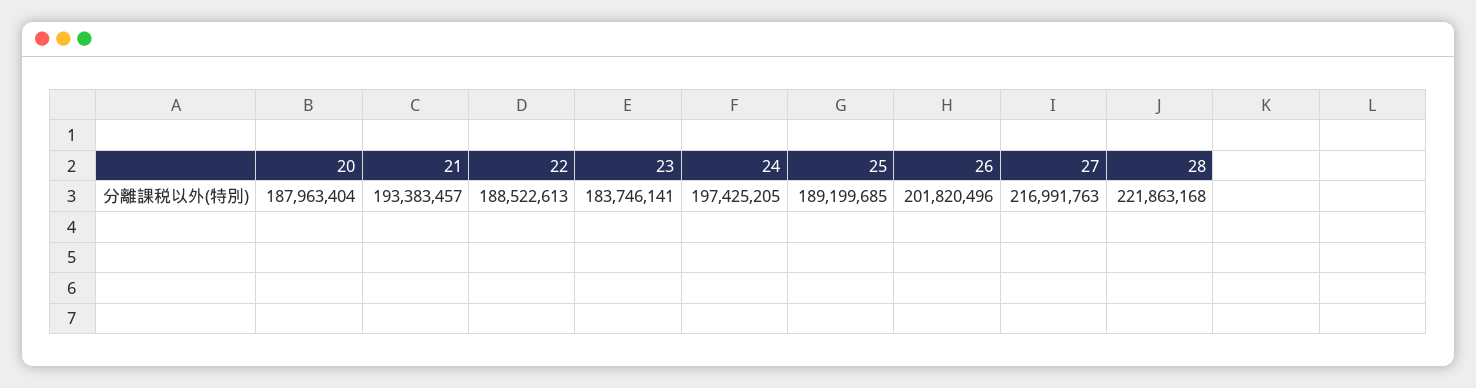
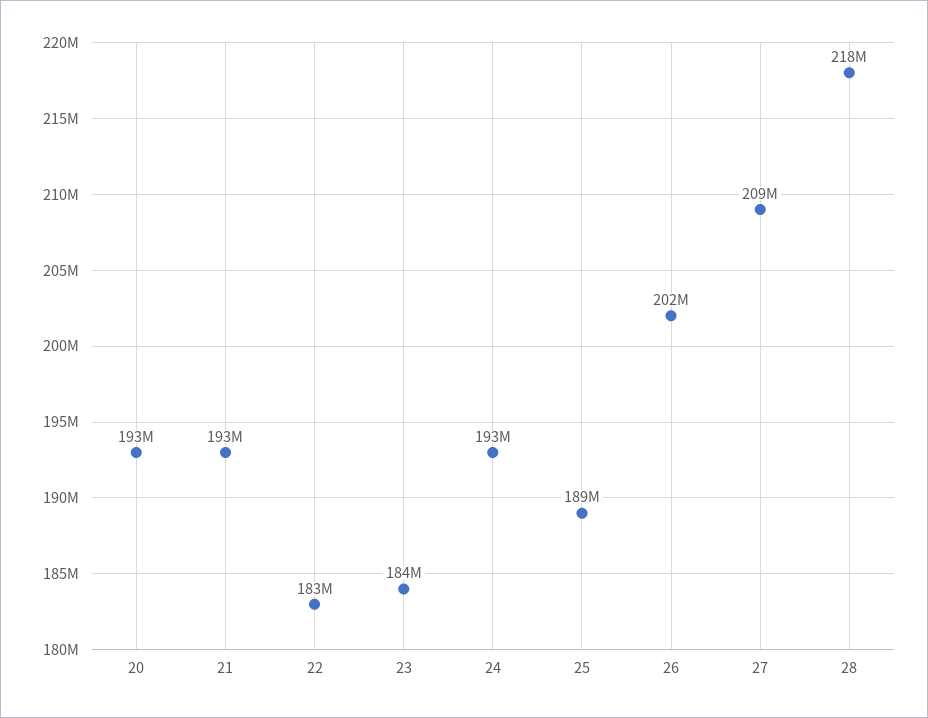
  {
-   "20": 187963404,
+   "20": 193000000,
    "21": 193383457,
-   "22": 188522613,
+   "22": 183000000,
    "23": 183746141,
-   "24": 197425205,
+   "24": 193000000,
    "25": 189199685,
    "26": 201820496,
-   "27": 216991763,
+   "27": 209000000,
-   "28": 221863168
+   "28": 218000000
  }

